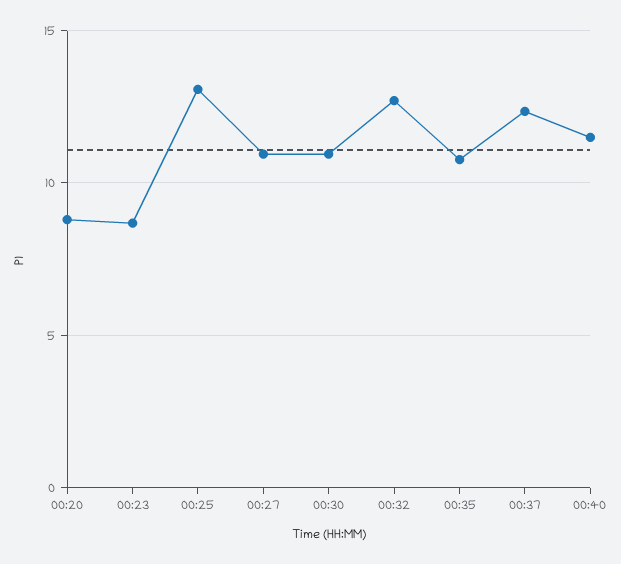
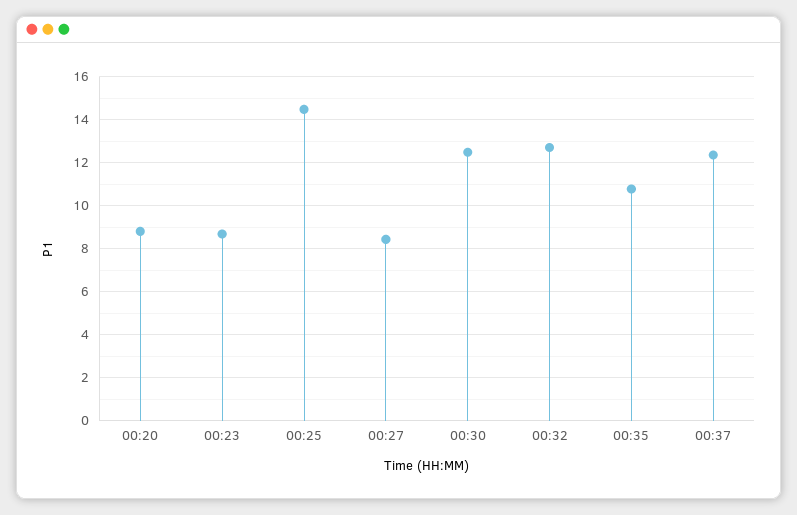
  {
    "00:20": 9,
    "00:23": 8.5,
-   "00:25": 13,
+   "00:25": 14.5,
-   "00:27": 11,
+   "00:27": 8.5,
-   "00:30": 11,
+   "00:30": 12.5,
    "00:32": 12.5,
    "00:35": 11,
-   "00:37": 12.5,
+   "00:37": 12.5
-   "00:40": 11.5
  }

